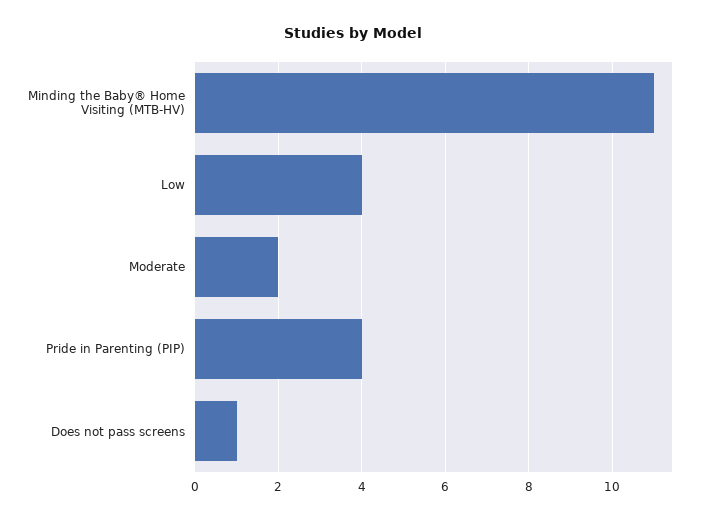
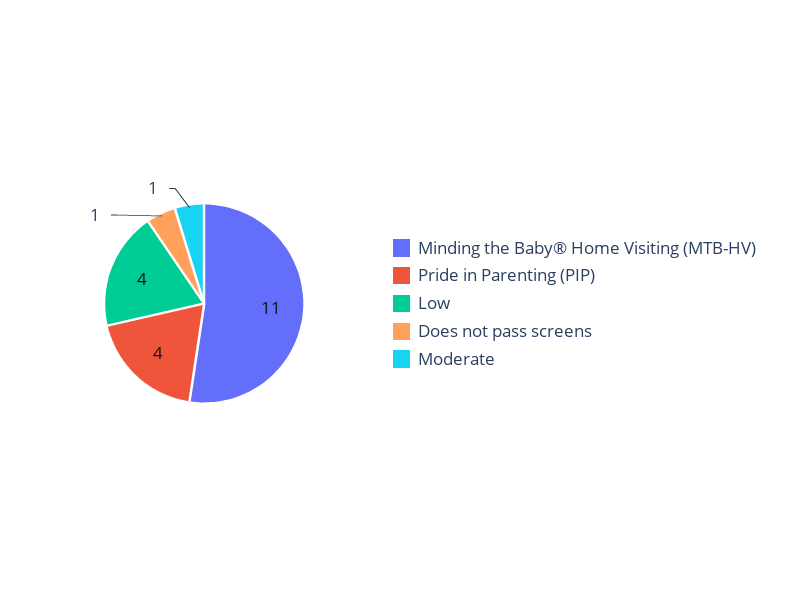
  {
    "Minding the Baby® Home Visiting (MTB-HV)": 11,
    "Low": 4,
-   "Moderate": 2,
+   "Moderate": 1,
    "Pride in Parenting (PIP)": 4,
    "Does not pass screens": 1
  }

